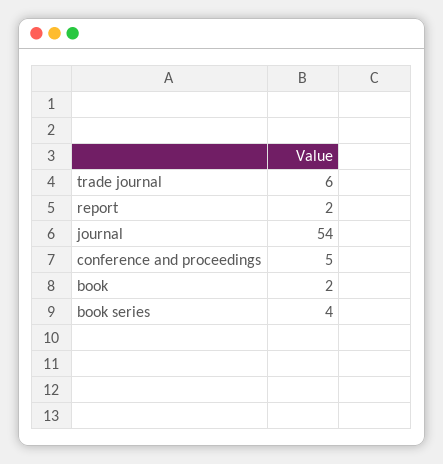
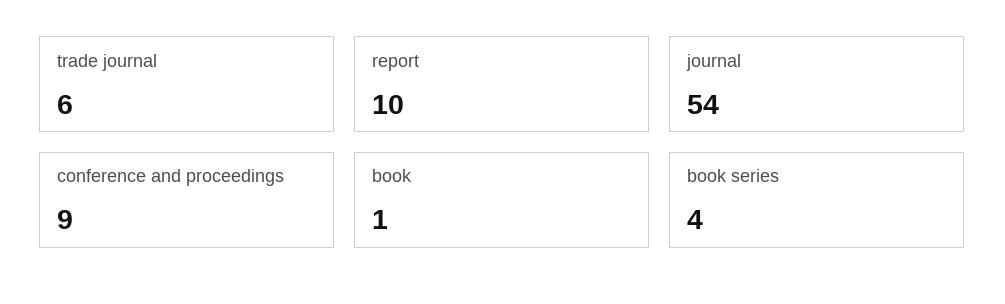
  {
    "trade journal": 6,
-   "report": 2,
+   "report": 10,
    "journal": 54,
-   "conference and proceedings": 5,
+   "conference and proceedings": 9,
-   "book": 2,
+   "book": 1,
    "book series": 4
  }

